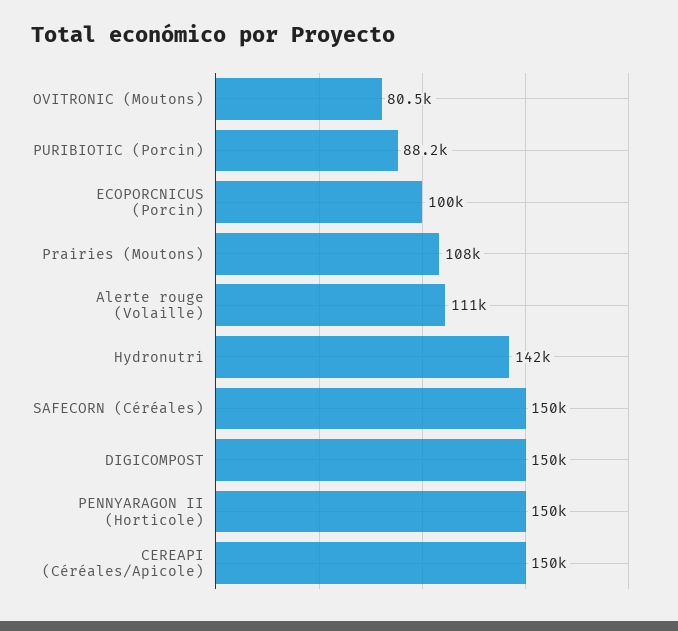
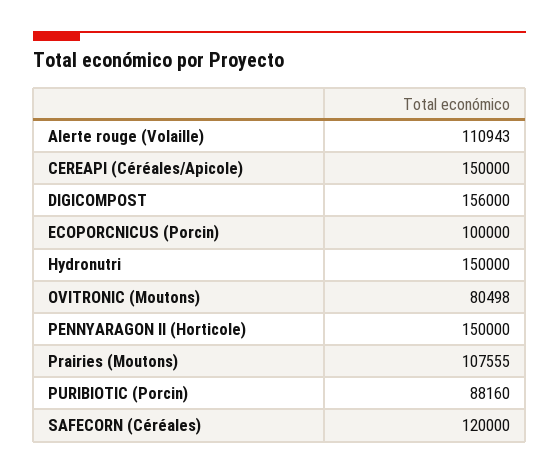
  {
    "OVITRONIC (Moutons)": 80498,
    "PURIBIOTIC (Porcin)": 88160,
    "ECOPORCNICUS (Porcin)": 100000,
    "Prairies (Moutons)": 107555,
    "Alerte rouge (Volaille)": 110943,
-   "Hydronutri": 142000,
+   "Hydronutri": 150000,
-   "SAFECORN (Céréales)": 150000,
+   "SAFECORN (Céréales)": 120000,
-   "DIGICOMPOST": 150000,
+   "DIGICOMPOST": 156000,
    "PENNYARAGON II (Horticole)": 150000,
    "CEREAPI (Céréales/Apicole)": 150000
  }

